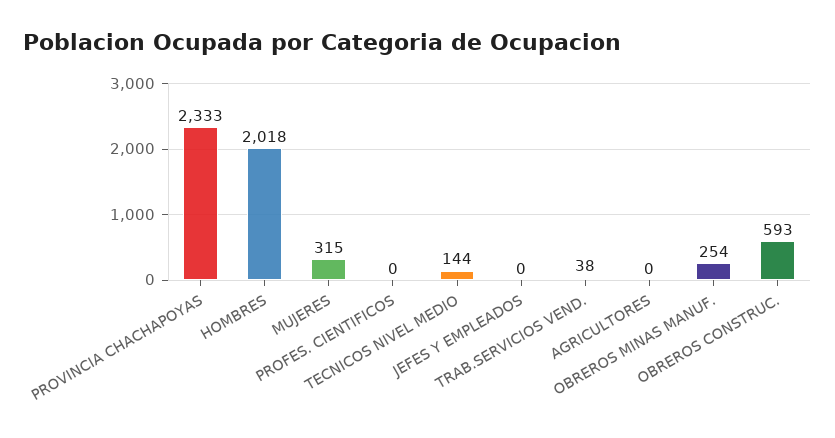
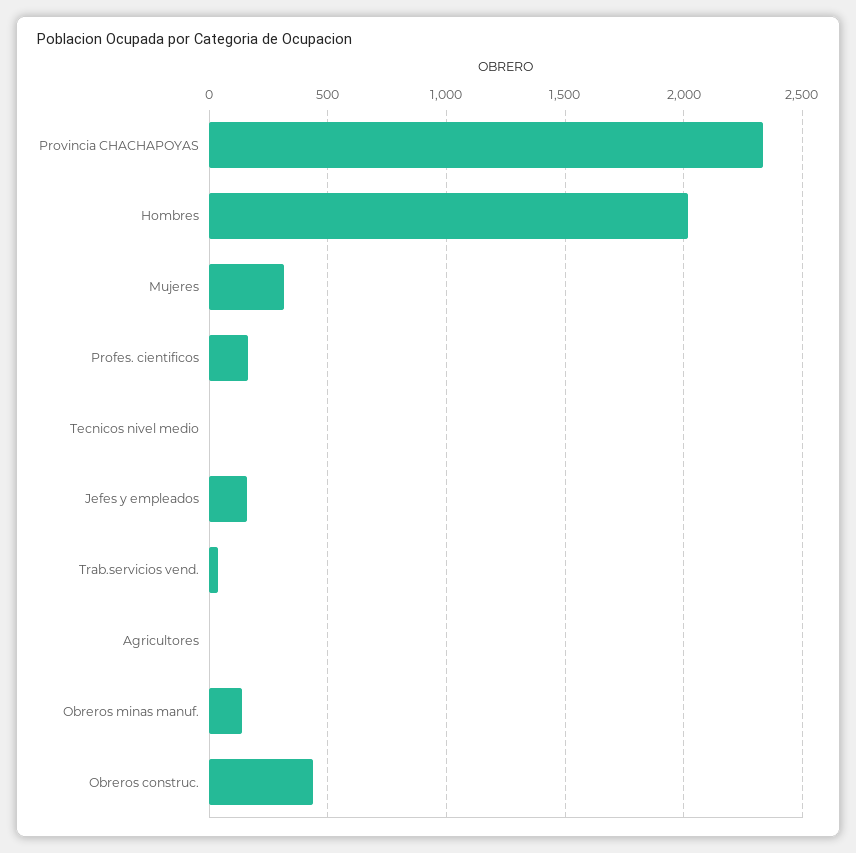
  {
    "PROVINCIA CHACHAPOYAS": 2333,
    "HOMBRES": 2018,
    "MUJERES": 315,
-   "PROFES. CIENTIFICOS": 0,
+   "PROFES. CIENTIFICOS": 150,
-   "TECNICOS NIVEL MEDIO": 144,
+   "TECNICOS NIVEL MEDIO": 0,
-   "JEFES Y EMPLEADOS": 0,
+   "JEFES Y EMPLEADOS": 150,
    "TRAB.SERVICIOS VEND.": 38,
    "AGRICULTORES": 0,
-   "OBREROS MINAS MANUF.": 254,
+   "OBREROS MINAS MANUF.": 150,
-   "OBREROS CONSTRUC.": 593
+   "OBREROS CONSTRUC.": 450
  }

